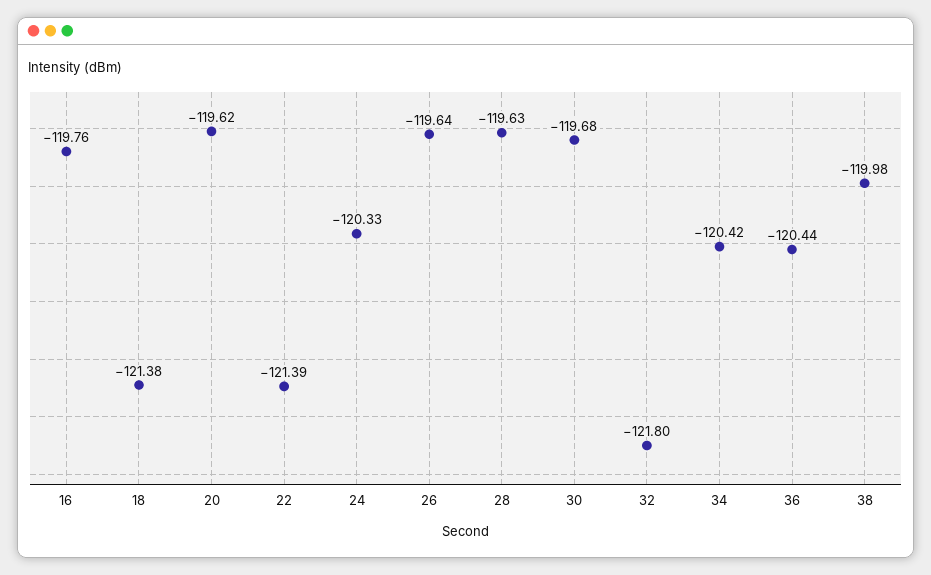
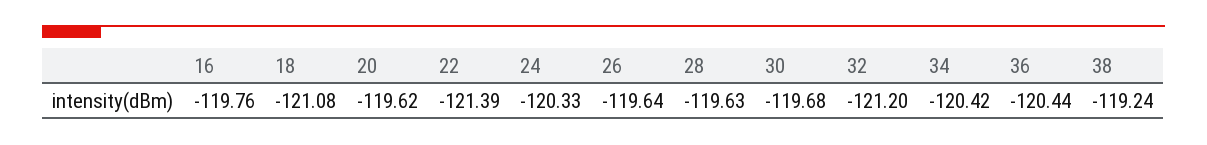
  {
    "16": -119.76,
-   "18": -121.38,
+   "18": -121.08,
    "20": -119.62,
    "22": -121.39,
    "24": -120.33,
    "26": -119.64,
    "28": -119.63,
    "30": -119.68,
-   "32": -121.8,
+   "32": -121.2,
    "34": -120.42,
    "36": -120.44,
-   "38": -119.98
+   "38": -119.24
  }

